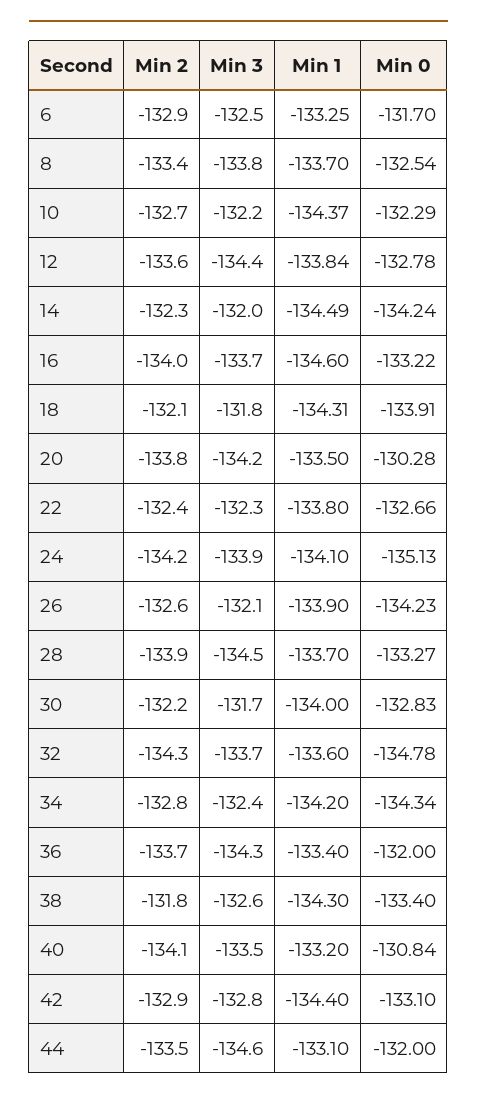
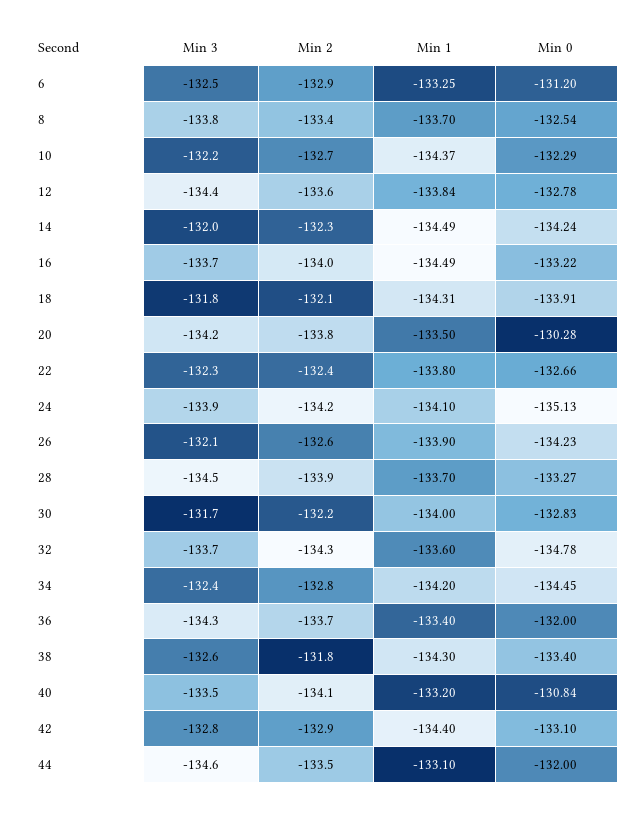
  {
    "Min 2": {
      "6": -132.9,
      "8": -133.4,
      "10": -132.7,
      "12": -133.6,
      "14": -132.3,
      "16": -134,
      "18": -132.1,
      "20": -133.8,
      "22": -132.4,
      "24": -134.2,
      "26": -132.6,
      "28": -133.9,
      "30": -132.2,
      "32": -134.3,
      "34": -132.8,
      "36": -133.7,
      "38": -131.8,
      "40": -134.1,
      "42": -132.9,
      "44": -133.5
    },
    "Min 3": {
      "6": -132.5,
      "8": -133.8,
      "10": -132.2,
      "12": -134.4,
      "14": -132,
      "16": -133.7,
      "18": -131.8,
      "20": -134.2,
      "22": -132.3,
      "24": -133.9,
      "26": -132.1,
      "28": -134.5,
      "30": -131.7,
      "32": -133.7,
      "34": -132.4,
      "36": -134.3,
      "38": -132.6,
      "40": -133.5,
      "42": -132.8,
      "44": -134.6
    },
    "Min 1": {
      "6": -133.25,
      "8": -133.7,
      "10": -134.37,
      "12": -133.84,
      "14": -134.49,
-     "16": -134.6,
+     "16": -134.49,
      "18": -134.31,
      "20": -133.5,
      "22": -133.8,
      "24": -134.1,
      "26": -133.9,
      "28": -133.7,
      "30": -134,
      "32": -133.6,
      "34": -134.2,
      "36": -133.4,
      "38": -134.3,
      "40": -133.2,
      "42": -134.4,
      "44": -133.1
    },
    "Min 0": {
-     "6": -131.7,
+     "6": -131.2,
      "8": -132.54,
      "10": -132.29,
      "12": -132.78,
      "14": -134.24,
      "16": -133.22,
      "18": -133.91,
      "20": -130.28,
      "22": -132.66,
      "24": -135.13,
      "26": -134.23,
      "28": -133.27,
      "30": -132.83,
      "32": -134.78,
-     "34": -134.34,
+     "34": -134.45,
      "36": -132,
      "38": -133.4,
      "40": -130.84,
      "42": -133.1,
      "44": -132
    }
  }

